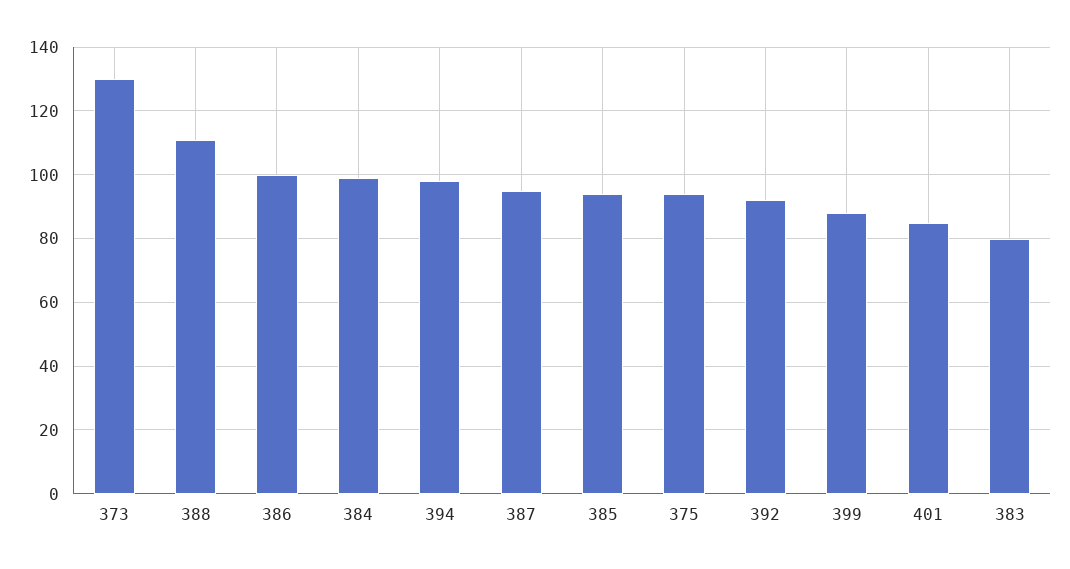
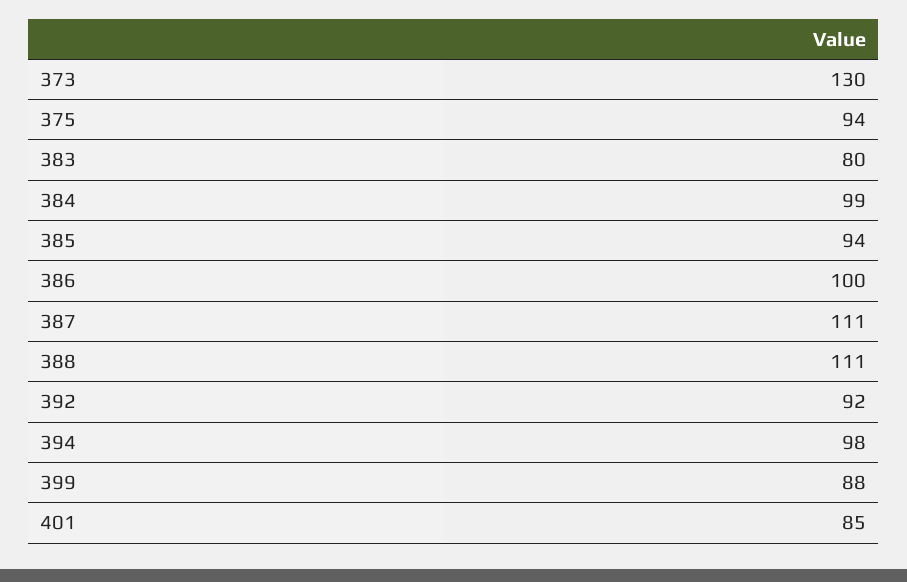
  {
    "373": 130,
    "388": 111,
    "386": 100,
    "384": 99,
    "394": 98,
-   "387": 95,
+   "387": 111,
    "385": 94,
    "375": 94,
    "392": 92,
    "399": 88,
    "401": 85,
    "383": 80
  }

